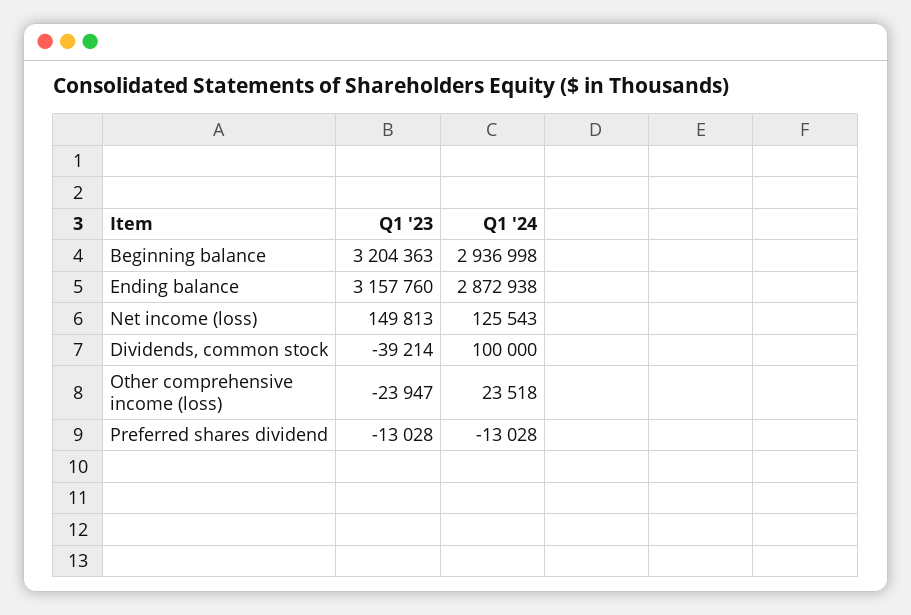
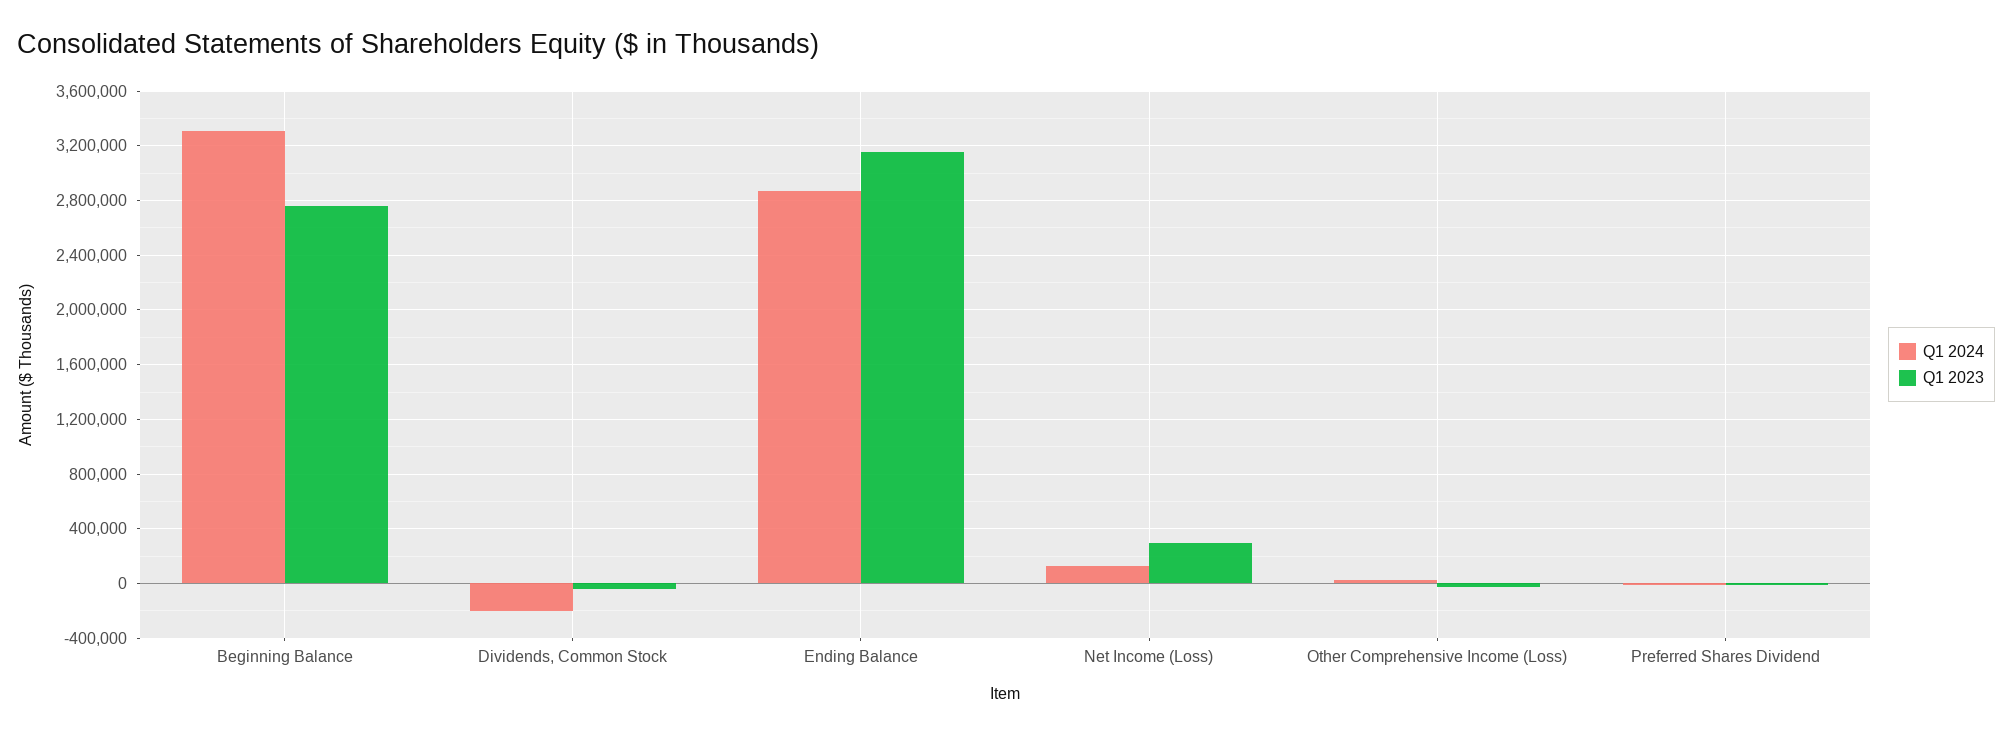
  {
    "Q1 '23": {
-     "Beginning balance": 3204363,
+     "Beginning balance": 2750000,
      "Ending balance": 3157760,
-     "Net income (loss)": 149813,
+     "Net income (loss)": 300000,
      "Dividends, common stock": -39214,
      "Other comprehensive income (loss)": -23947,
      "Preferred shares dividend": -13028
    },
    "Q1 '24": {
-     "Beginning balance": 2936998,
+     "Beginning balance": 3300000,
      "Ending balance": 2872938,
      "Net income (loss)": 125543,
-     "Dividends, common stock": 100000,
+     "Dividends, common stock": -200000,
      "Other comprehensive income (loss)": 23518,
      "Preferred shares dividend": -13028
    }
  }

